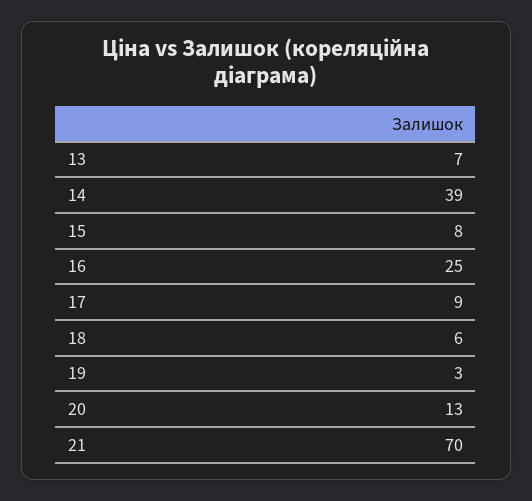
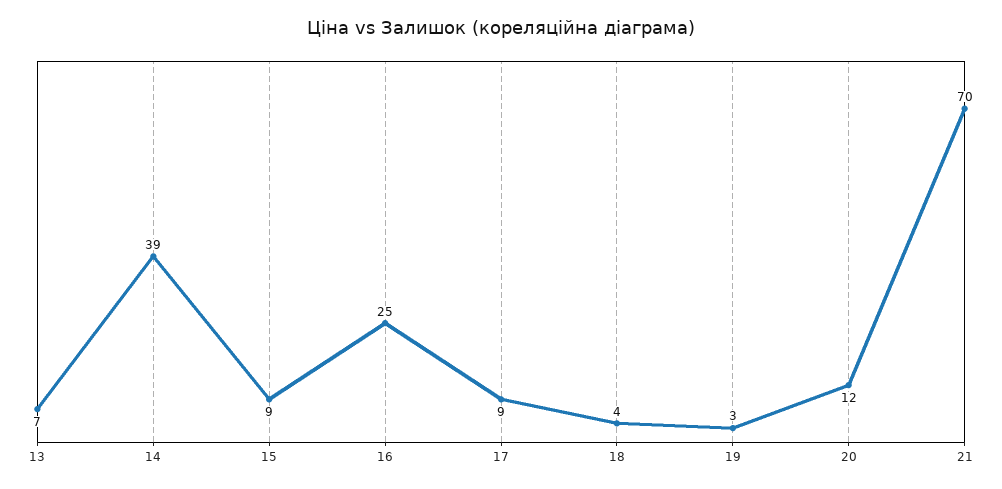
  {
    "13": 7,
    "14": 39,
-   "15": 8,
+   "15": 9,
    "16": 25,
    "17": 9,
-   "18": 6,
+   "18": 4,
    "19": 3,
-   "20": 13,
+   "20": 12,
    "21": 70
  }

